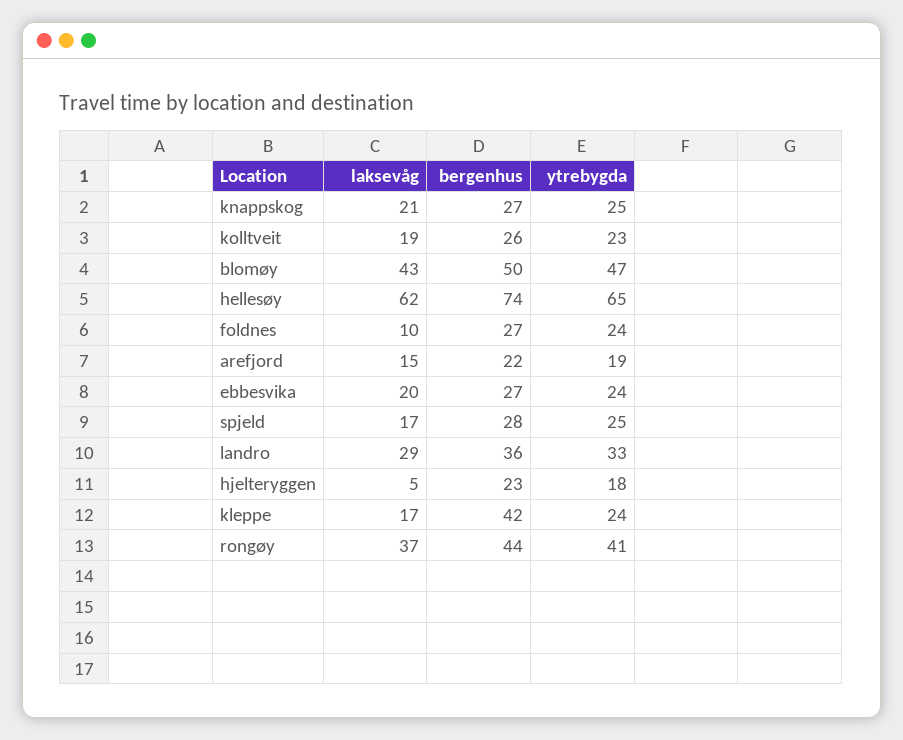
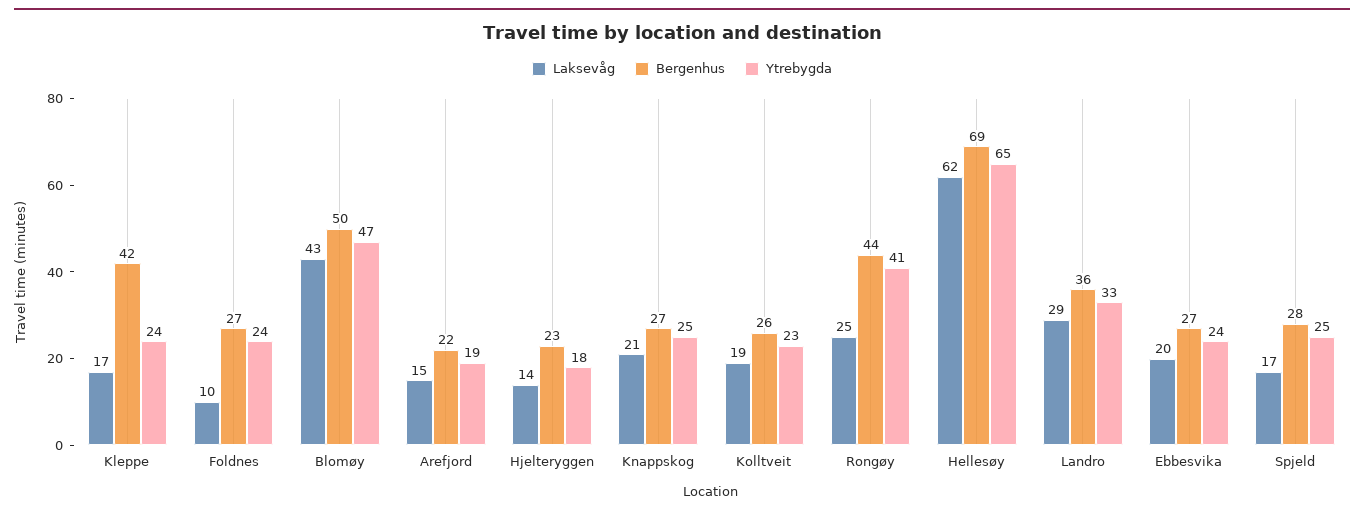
  {
    "laksevåg": {
      "knappskog": 21,
      "kolltveit": 19,
      "blomøy": 43,
      "hellesøy": 62,
      "foldnes": 10,
      "arefjord": 15,
      "ebbesvika": 20,
      "spjeld": 17,
      "landro": 29,
-     "hjelteryggen": 5,
+     "hjelteryggen": 14,
      "kleppe": 17,
-     "rongøy": 37
+     "rongøy": 25
    },
    "bergenhus": {
      "knappskog": 27,
      "kolltveit": 26,
      "blomøy": 50,
-     "hellesøy": 74,
+     "hellesøy": 69,
      "foldnes": 27,
      "arefjord": 22,
      "ebbesvika": 27,
      "spjeld": 28,
      "landro": 36,
      "hjelteryggen": 23,
      "kleppe": 42,
      "rongøy": 44
    },
    "ytrebygda": {
      "knappskog": 25,
      "kolltveit": 23,
      "blomøy": 47,
      "hellesøy": 65,
      "foldnes": 24,
      "arefjord": 19,
      "ebbesvika": 24,
      "spjeld": 25,
      "landro": 33,
      "hjelteryggen": 18,
      "kleppe": 24,
      "rongøy": 41
    }
  }

